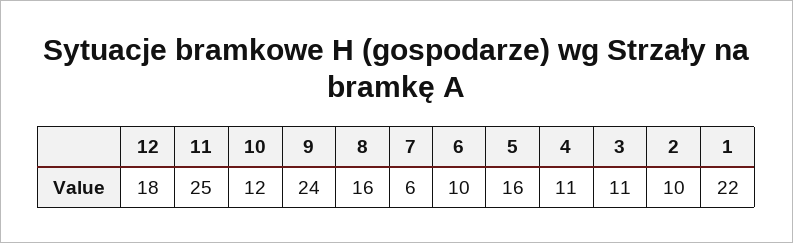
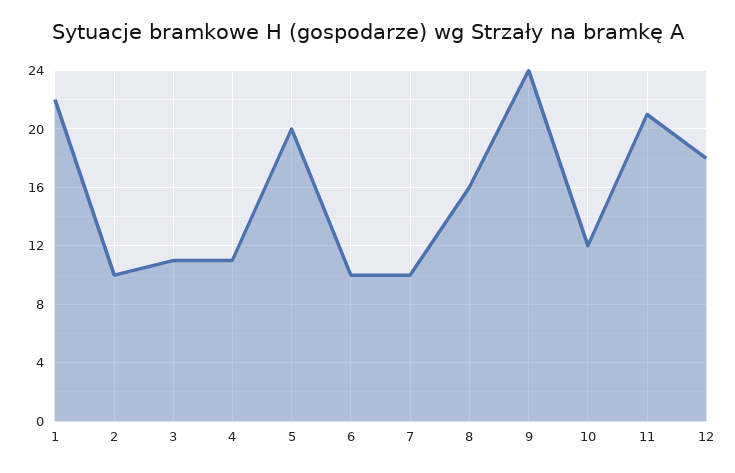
  {
    "12": 18,
-   "11": 25,
+   "11": 21,
    "10": 12,
    "9": 24,
    "8": 16,
-   "7": 6,
+   "7": 10,
    "6": 10,
-   "5": 16,
+   "5": 20,
    "4": 11,
    "3": 11,
    "2": 10,
    "1": 22
  }

